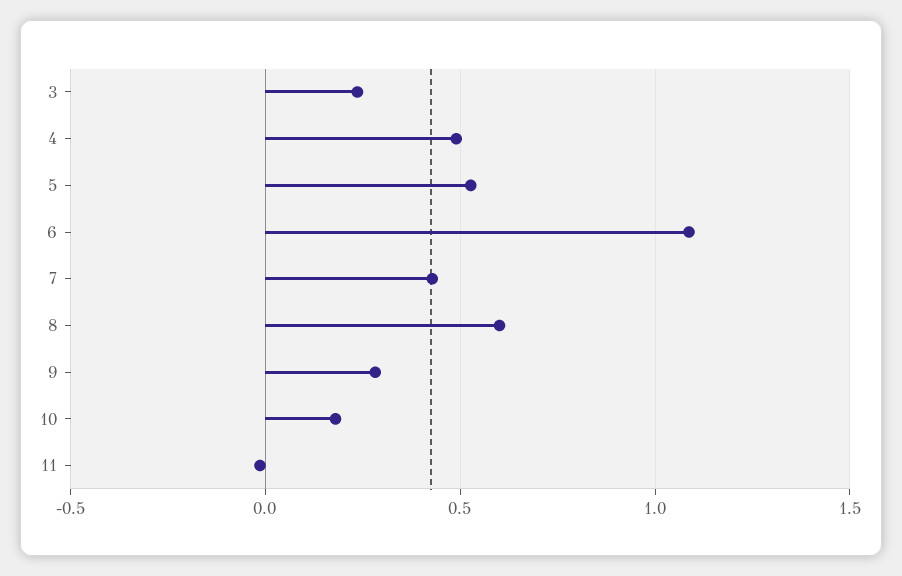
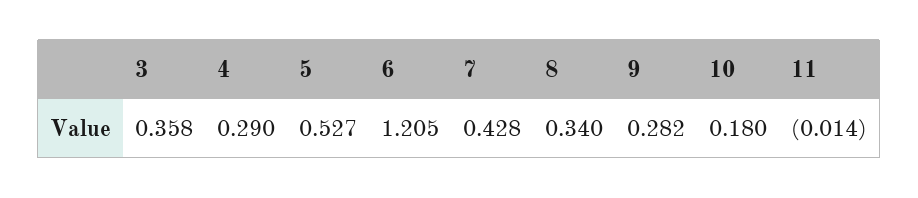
  {
-   "3": 0.25,
+   "3": 0.358,
-   "4": 0.5,
+   "4": 0.29,
    "5": 0.527,
-   "6": 1.1,
+   "6": 1.205,
    "7": 0.428,
-   "8": 0.6,
+   "8": 0.34,
    "9": 0.282,
    "10": 0.18,
    "11": -0.014
  }

